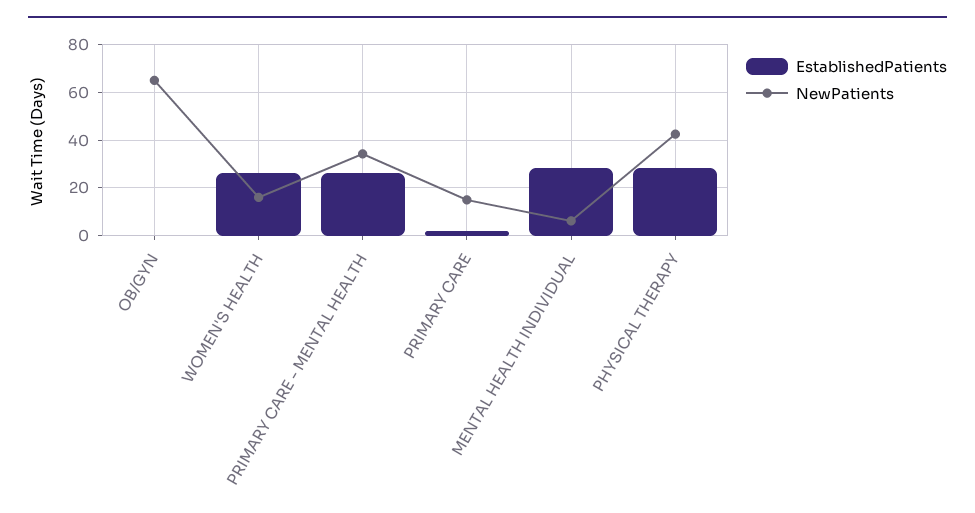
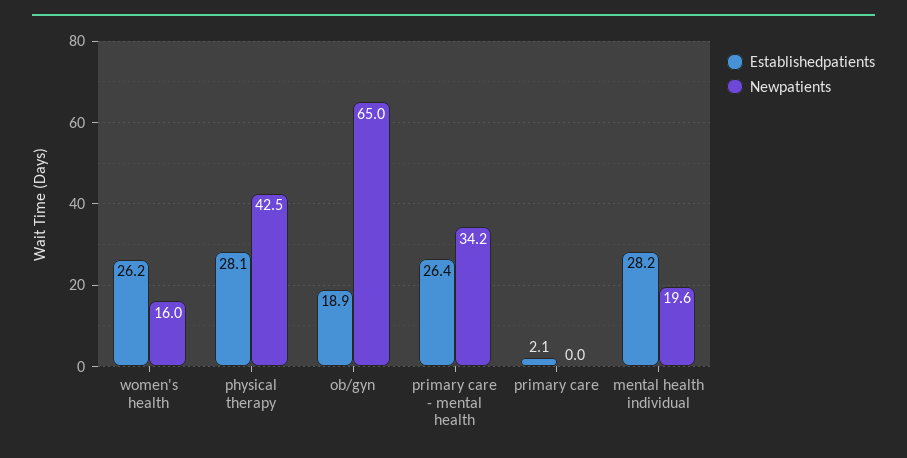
  {
    "EstablishedPatients": {
-     "OB/GYN": 0,
+     "OB/GYN": 18.9,
      "WOMEN'S HEALTH": 26.2,
      "PRIMARY CARE - MENTAL HEALTH": 26.4,
      "PRIMARY CARE": 2.1,
      "MENTAL HEALTH INDIVIDUAL": 28.2,
      "PHYSICAL THERAPY": 28.1
    },
    "NewPatients": {
      "OB/GYN": 65,
      "WOMEN'S HEALTH": 16,
      "PRIMARY CARE - MENTAL HEALTH": 34.2,
-     "PRIMARY CARE": 15,
+     "PRIMARY CARE": 0,
-     "MENTAL HEALTH INDIVIDUAL": 5,
+     "MENTAL HEALTH INDIVIDUAL": 19.6,
      "PHYSICAL THERAPY": 42.5
    }
  }

